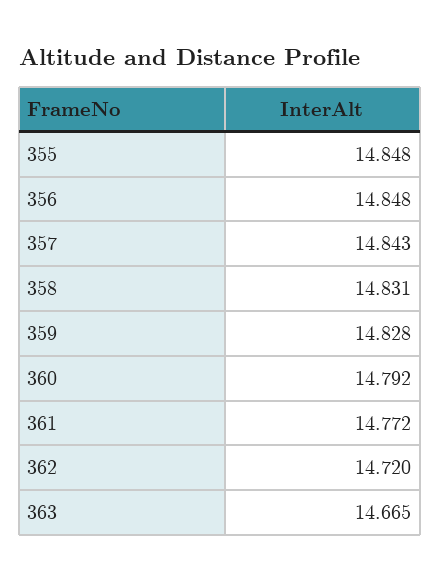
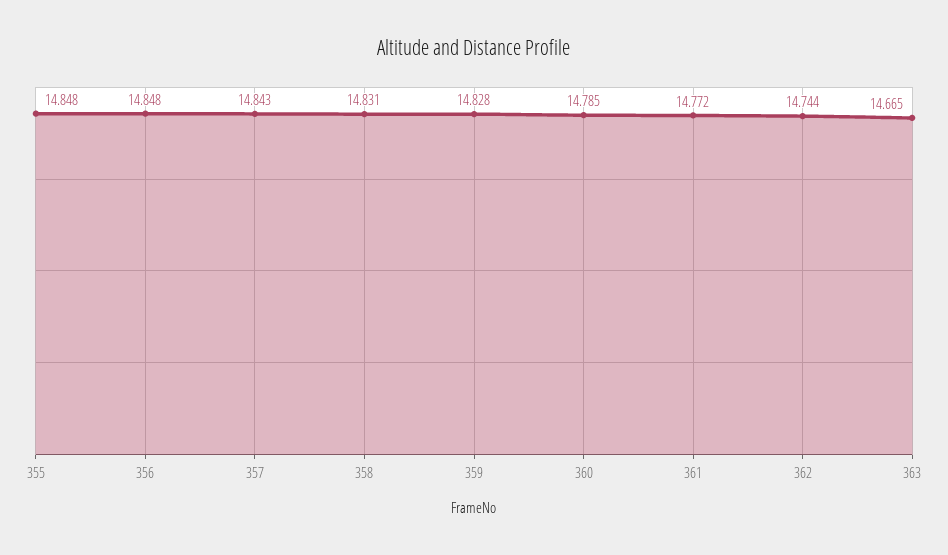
  {
    "355": 14.848,
    "356": 14.848,
    "357": 14.843,
    "358": 14.831,
    "359": 14.828,
-   "360": 14.792,
+   "360": 14.785,
    "361": 14.772,
-   "362": 14.72,
+   "362": 14.744,
    "363": 14.665
  }

